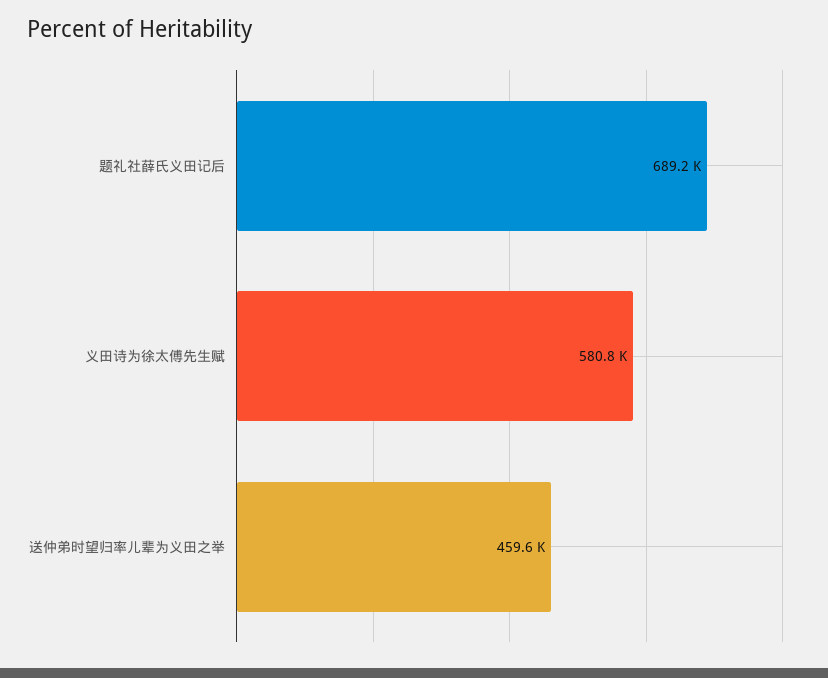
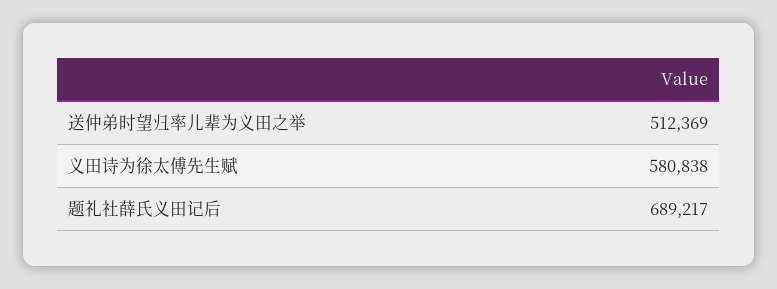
  {
    "题礼社薛氏义田记后": 689217,
    "义田诗为徐太傅先生赋": 580838,
-   "送仲弟时望归率儿辈为义田之举": 459600
+   "送仲弟时望归率儿辈为义田之举": 512369
  }

